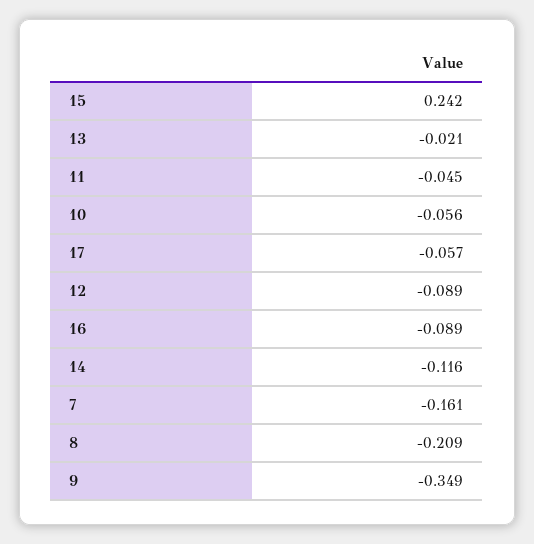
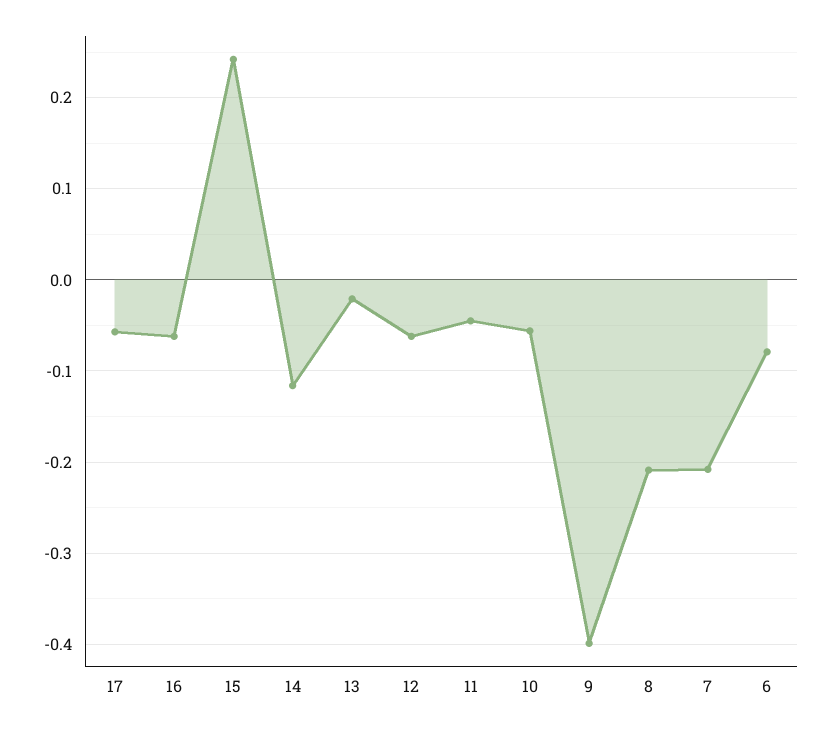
  {
    "15": 0.242,
    "13": -0.021,
    "11": -0.045,
    "10": -0.056,
    "17": -0.057,
-   "12": -0.089,
+   "12": -0.06,
-   "16": -0.089,
+   "16": -0.06,
    "14": -0.116,
-   "7": -0.161,
+   "7": -0.21,
    "8": -0.209,
-   "9": -0.349
+   "9": -0.4,
+   "6": -0.08
  }

